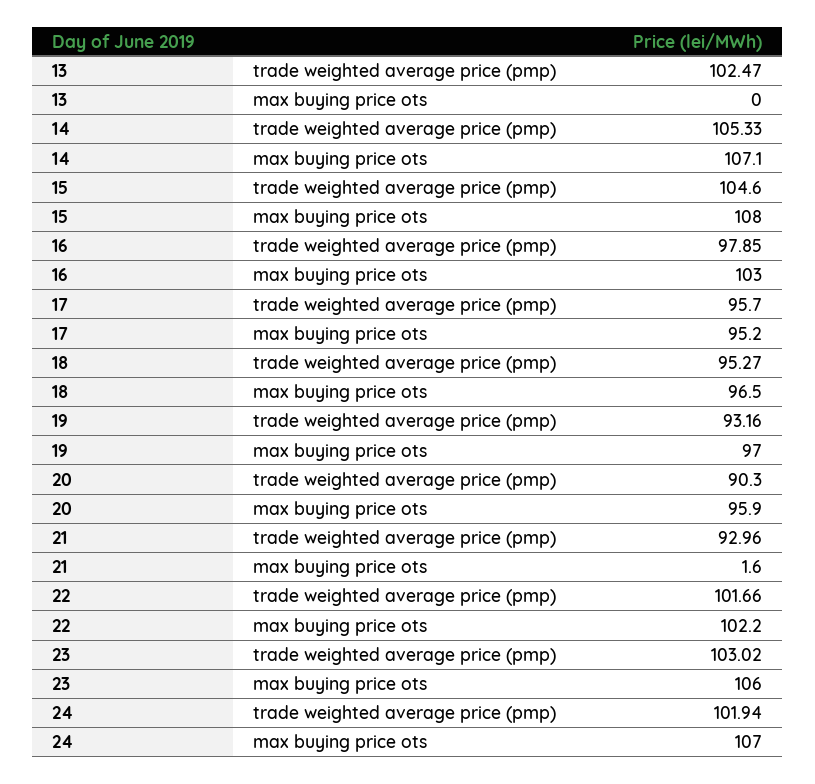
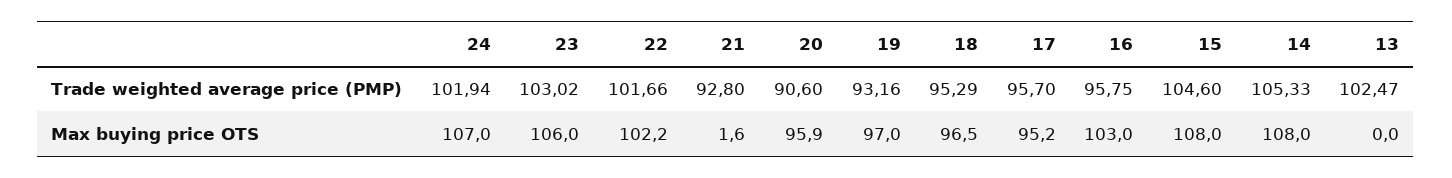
  {
    "13": {
      "trade weighted average price (pmp)": 102.47,
      "max buying price ots": 0
    },
    "14": {
      "trade weighted average price (pmp)": 105.33,
-     "max buying price ots": 107.1
+     "max buying price ots": 108
    },
    "15": {
      "trade weighted average price (pmp)": 104.6,
      "max buying price ots": 108
    },
    "16": {
-     "trade weighted average price (pmp)": 97.85,
+     "trade weighted average price (pmp)": 95.75,
      "max buying price ots": 103
    },
    "17": {
      "trade weighted average price (pmp)": 95.7,
      "max buying price ots": 95.2
    },
    "18": {
-     "trade weighted average price (pmp)": 95.27,
+     "trade weighted average price (pmp)": 95.29,
      "max buying price ots": 96.5
    },
    "19": {
      "trade weighted average price (pmp)": 93.16,
      "max buying price ots": 97
    },
    "20": {
-     "trade weighted average price (pmp)": 90.3,
+     "trade weighted average price (pmp)": 90.6,
      "max buying price ots": 95.9
    },
    "21": {
-     "trade weighted average price (pmp)": 92.96,
+     "trade weighted average price (pmp)": 92.8,
      "max buying price ots": 1.6
    },
    "22": {
      "trade weighted average price (pmp)": 101.66,
      "max buying price ots": 102.2
    },
    "23": {
      "trade weighted average price (pmp)": 103.02,
      "max buying price ots": 106
    },
    "24": {
      "trade weighted average price (pmp)": 101.94,
      "max buying price ots": 107
    }
  }

